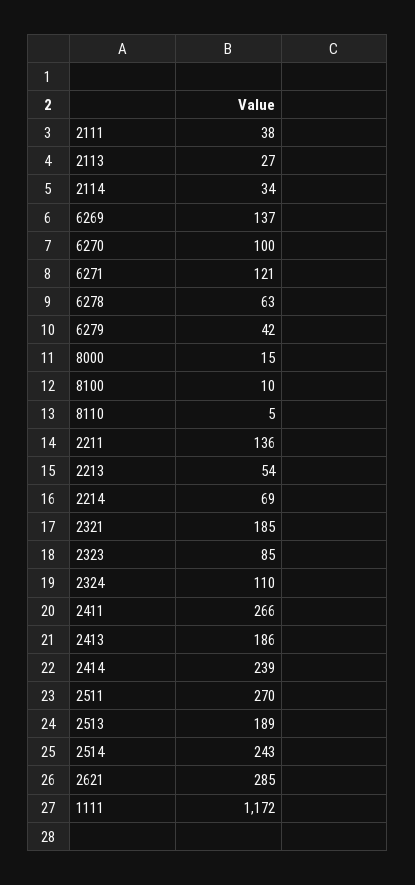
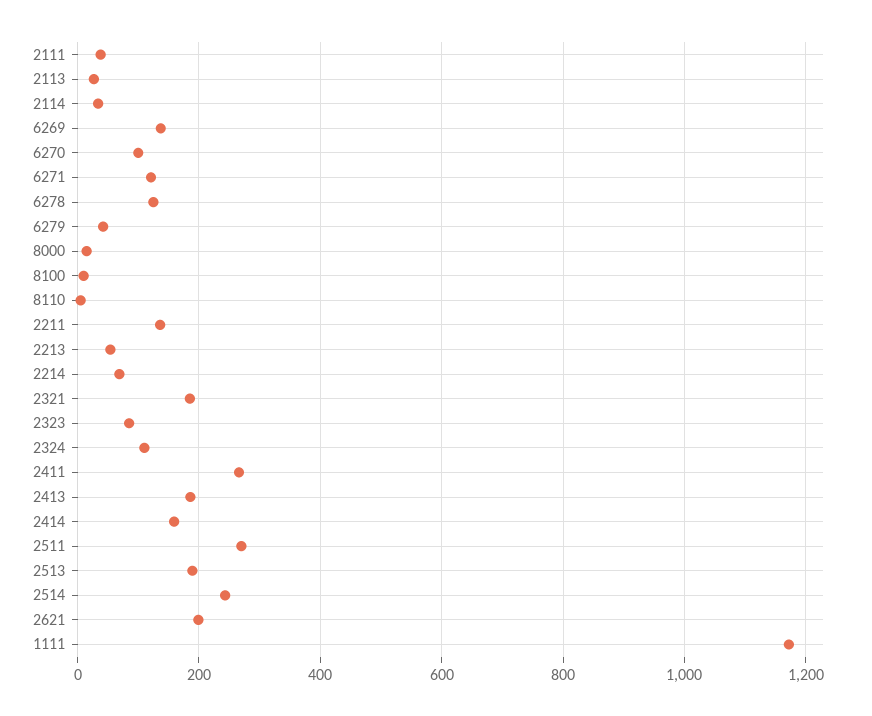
  {
    "2111": 38,
    "2113": 27,
    "2114": 34,
    "6269": 137,
    "6270": 100,
    "6271": 121,
-   "6278": 63,
+   "6278": 120,
    "6279": 42,
    "8000": 15,
    "8100": 10,
    "8110": 5,
    "2211": 136,
    "2213": 54,
    "2214": 69,
    "2321": 185,
    "2323": 85,
    "2324": 110,
    "2411": 266,
    "2413": 186,
-   "2414": 239,
+   "2414": 160,
    "2511": 270,
    "2513": 189,
    "2514": 243,
-   "2621": 285,
+   "2621": 200,
    "1111": 1172
  }

